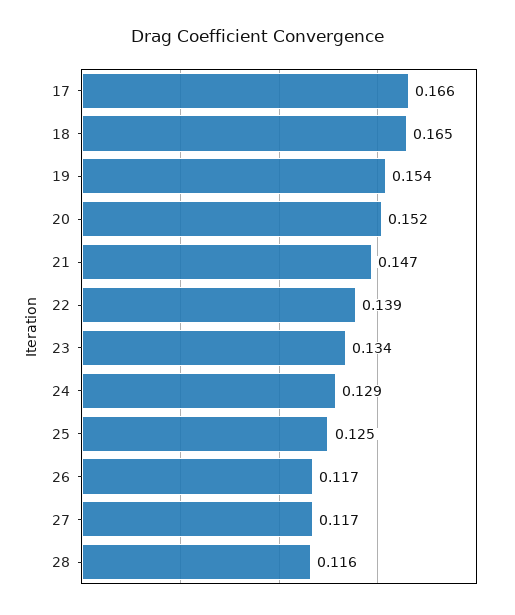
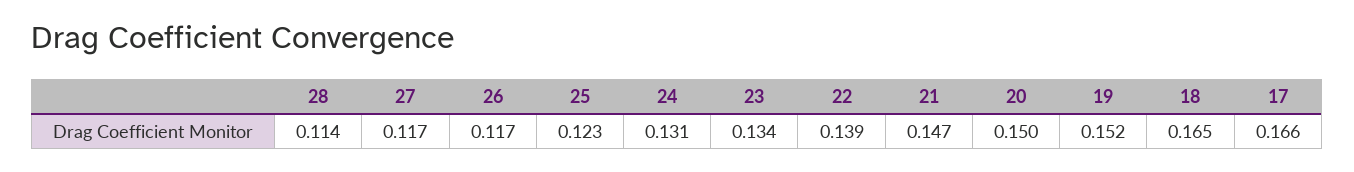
  {
    "17": 0.166,
    "18": 0.165,
-   "19": 0.154,
+   "19": 0.152,
-   "20": 0.152,
+   "20": 0.15,
    "21": 0.147,
    "22": 0.139,
    "23": 0.134,
-   "24": 0.129,
+   "24": 0.131,
-   "25": 0.125,
+   "25": 0.123,
    "26": 0.117,
    "27": 0.117,
-   "28": 0.116
+   "28": 0.114
  }

